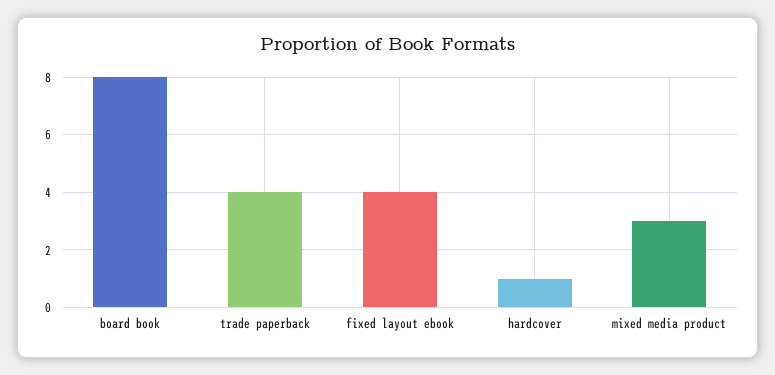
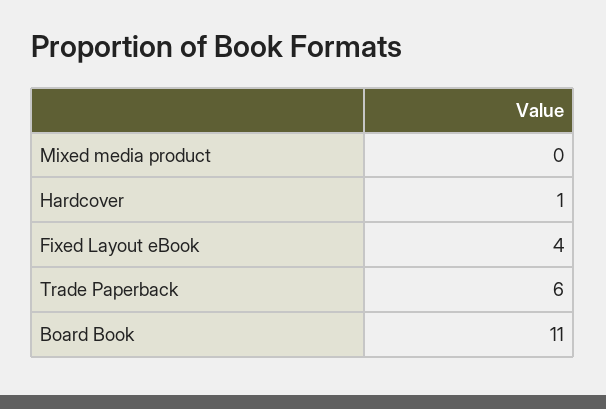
  {
-   "board book": 8,
+   "board book": 11,
-   "trade paperback": 4,
+   "trade paperback": 6,
    "fixed layout ebook": 4,
    "hardcover": 1,
-   "mixed media product": 3
+   "mixed media product": 0
  }

